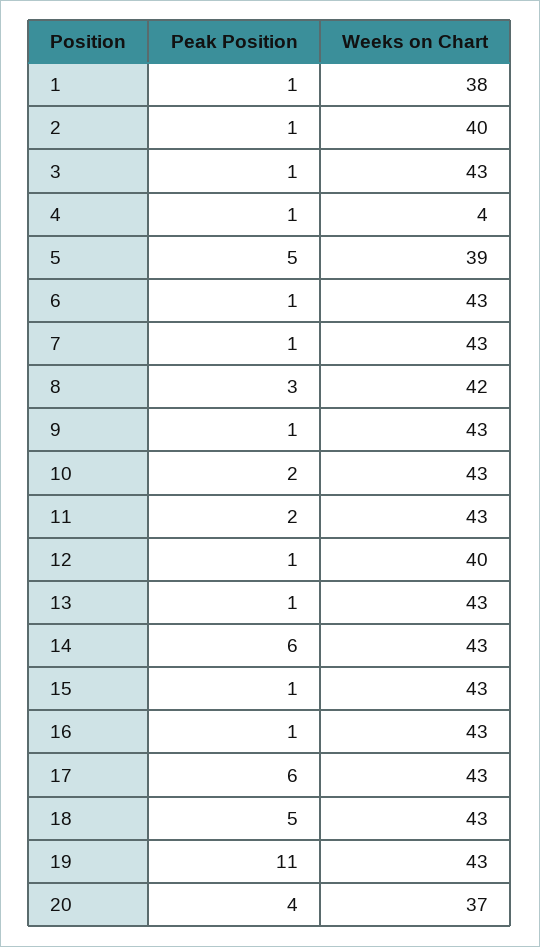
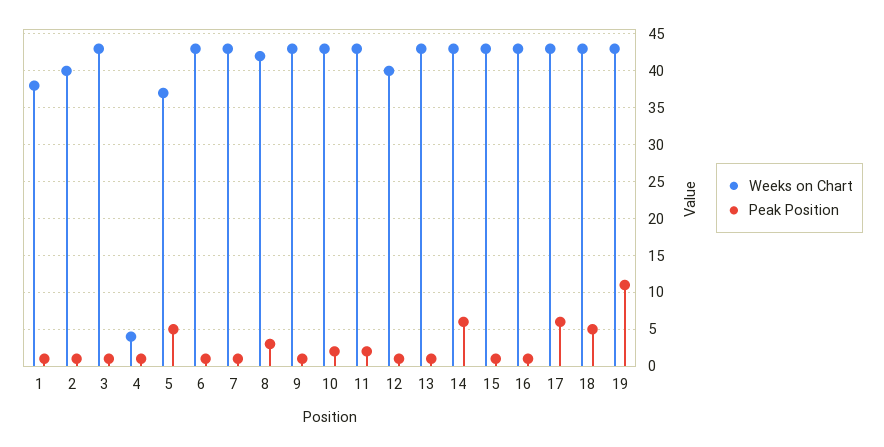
  {
    "Peak Position": {
      "1": 1,
      "2": 1,
      "3": 1,
      "4": 1,
      "5": 5,
      "6": 1,
      "7": 1,
      "8": 3,
      "9": 1,
      "10": 2,
      "11": 2,
      "12": 1,
      "13": 1,
      "14": 6,
      "15": 1,
      "16": 1,
      "17": 6,
      "18": 5,
-     "19": 11,
+     "19": 11
-     "20": 4
    },
    "Weeks on Chart": {
      "1": 38,
      "2": 40,
      "3": 43,
      "4": 4,
-     "5": 39,
+     "5": 37,
      "6": 43,
      "7": 43,
      "8": 42,
      "9": 43,
      "10": 43,
      "11": 43,
      "12": 40,
      "13": 43,
      "14": 43,
      "15": 43,
      "16": 43,
      "17": 43,
      "18": 43,
-     "19": 43,
+     "19": 43
-     "20": 37
    }
  }

